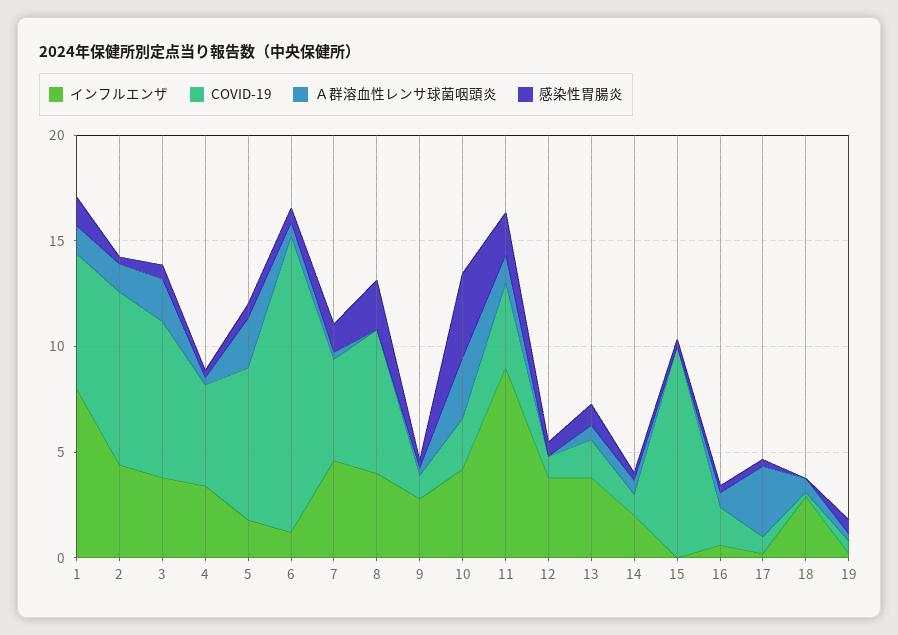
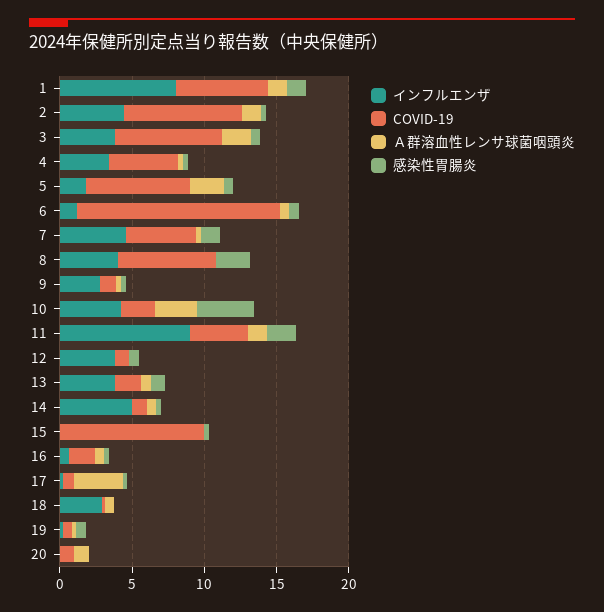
  {
    "インフルエンザ": {
      "1": 8,
      "2": 4,
      "3": 4,
      "4": 3,
      "5": 2,
      "6": 1,
      "7": 5,
      "8": 4,
      "9": 3,
      "10": 4,
      "11": 9,
      "12": 4,
      "13": 4,
-     "14": 2,
+     "14": 5,
      "15": 0,
      "16": 1,
      "17": 0,
      "18": 3,
-     "19": 0
+     "19": 0,
+     "20": 0
    },
    "COVID-19": {
      "1": 6,
      "2": 8,
      "3": 7,
      "4": 5,
      "5": 7,
      "6": 14,
      "7": 5,
      "8": 7,
      "9": 1,
      "10": 2,
      "11": 4,
      "12": 1,
      "13": 2,
      "14": 1,
      "15": 10,
      "16": 2,
      "17": 1,
      "18": 0,
-     "19": 1
+     "19": 1,
+     "20": 1
    },
    "Ａ群溶血性レンサ球菌咽頭炎": {
      "1": 1,
      "2": 1,
      "3": 2,
      "4": 0,
      "5": 2,
      "6": 1,
      "7": 0,
      "8": 0,
      "9": 0,
      "10": 3,
      "11": 1,
      "12": 0,
      "13": 1,
      "14": 1,
      "15": 0,
      "16": 1,
      "17": 3,
      "18": 1,
-     "19": 0
+     "19": 0,
+     "20": 1
    },
    "感染性胃腸炎": {
      "1": 1,
      "2": 0,
      "3": 1,
      "4": 0,
      "5": 1,
      "6": 1,
      "7": 1,
      "8": 2,
      "9": 0,
      "10": 4,
      "11": 2,
      "12": 1,
      "13": 1,
      "14": 0,
      "15": 0,
      "16": 0,
      "17": 0,
      "18": 0,
-     "19": 1
+     "19": 1,
+     "20": 0
    }
  }

